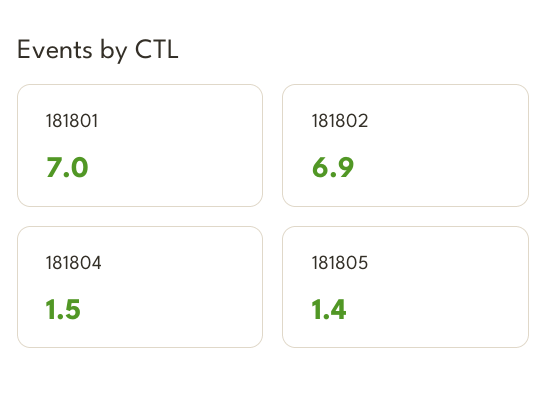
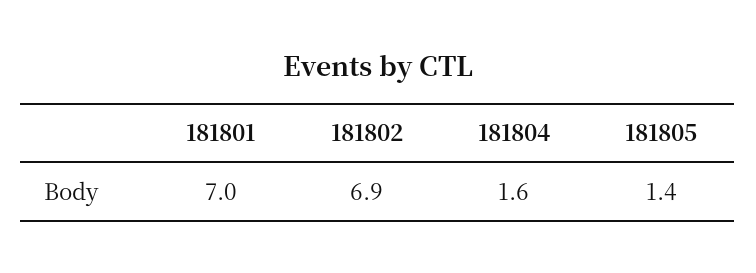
  {
    "181801": 7,
    "181802": 6.9,
-   "181804": 1.5,
+   "181804": 1.6,
    "181805": 1.4
  }

